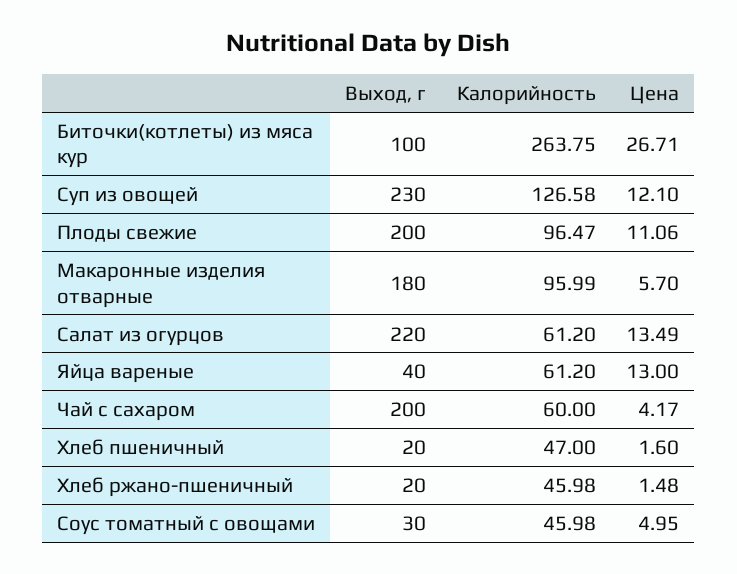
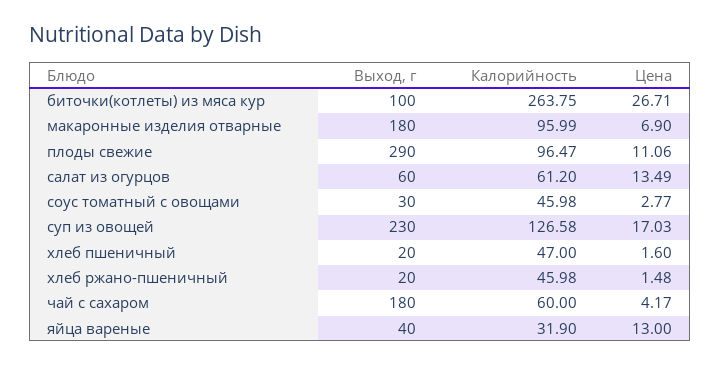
  {
    "Выход, г": {
      "Биточки(котлеты) из мяса кур": 100,
      "Суп из овощей": 230,
-     "Плоды свежие": 200,
+     "Плоды свежие": 290,
      "Макаронные изделия отварные": 180,
-     "Салат из огурцов": 220,
+     "Салат из огурцов": 60,
      "Яйца вареные": 40,
-     "Чай с сахаром": 200,
+     "Чай с сахаром": 180,
      "Хлеб пшеничный": 20,
      "Хлеб ржано-пшеничный": 20,
      "Соус томатный с овощами": 30
    },
    "Калорийность": {
      "Биточки(котлеты) из мяса кур": 263.75,
      "Суп из овощей": 126.58,
      "Плоды свежие": 96.47,
      "Макаронные изделия отварные": 95.99,
      "Салат из огурцов": 61.2,
-     "Яйца вареные": 61.2,
+     "Яйца вареные": 31.9,
      "Чай с сахаром": 60,
      "Хлеб пшеничный": 47,
      "Хлеб ржано-пшеничный": 45.98,
      "Соус томатный с овощами": 45.98
    },
    "Цена": {
      "Биточки(котлеты) из мяса кур": 26.71,
-     "Суп из овощей": 12.1,
+     "Суп из овощей": 17.03,
      "Плоды свежие": 11.06,
-     "Макаронные изделия отварные": 5.7,
+     "Макаронные изделия отварные": 6.9,
      "Салат из огурцов": 13.49,
      "Яйца вареные": 13,
      "Чай с сахаром": 4.17,
      "Хлеб пшеничный": 1.6,
      "Хлеб ржано-пшеничный": 1.48,
-     "Соус томатный с овощами": 4.95
+     "Соус томатный с овощами": 2.77
    }
  }

